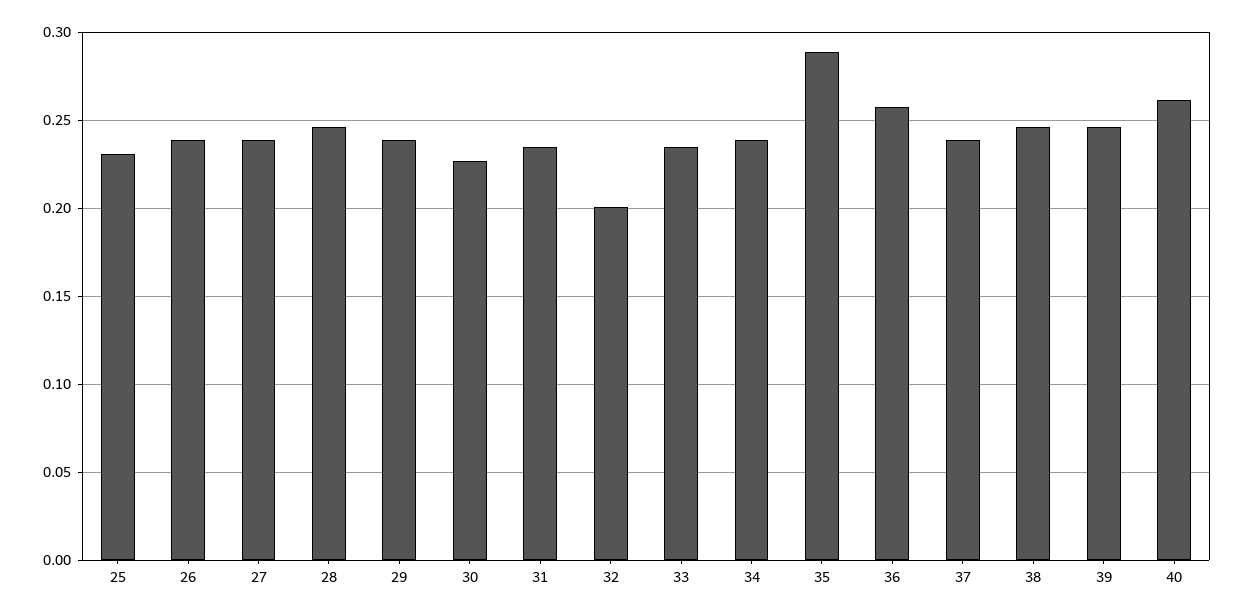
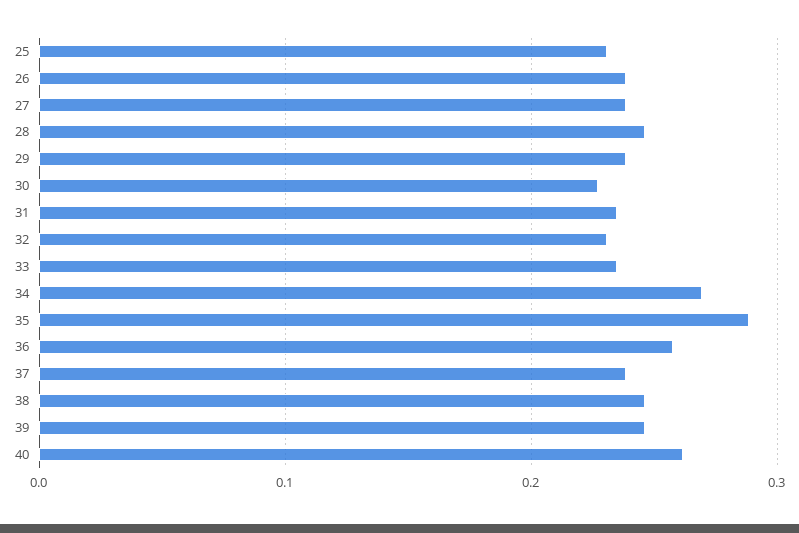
  {
    "25": 0.23,
    "26": 0.24,
    "27": 0.24,
    "28": 0.245,
    "29": 0.24,
    "30": 0.225,
    "31": 0.235,
-   "32": 0.2,
+   "32": 0.23,
    "33": 0.235,
-   "34": 0.24,
+   "34": 0.27,
    "35": 0.29,
    "36": 0.26,
    "37": 0.24,
    "38": 0.245,
    "39": 0.245,
    "40": 0.26
  }

